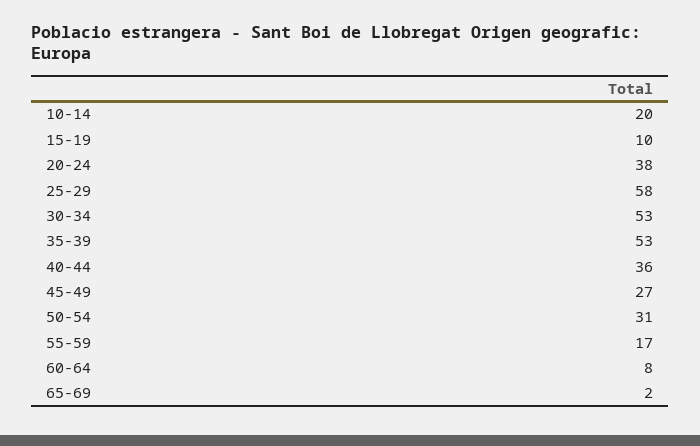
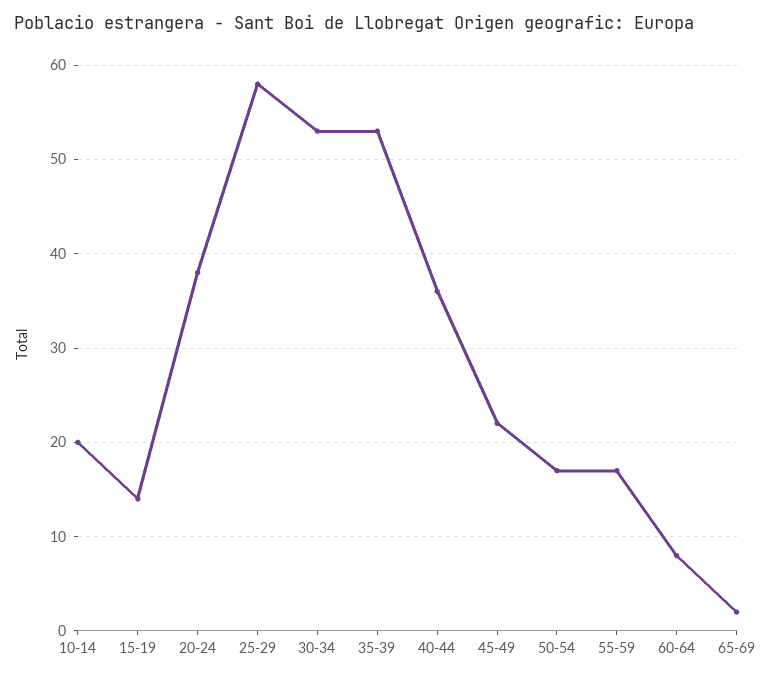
  {
    "10-14": 20,
-   "15-19": 10,
+   "15-19": 14,
    "20-24": 38,
    "25-29": 58,
    "30-34": 53,
    "35-39": 53,
    "40-44": 36,
-   "45-49": 27,
+   "45-49": 22,
-   "50-54": 31,
+   "50-54": 17,
    "55-59": 17,
    "60-64": 8,
    "65-69": 2
  }

